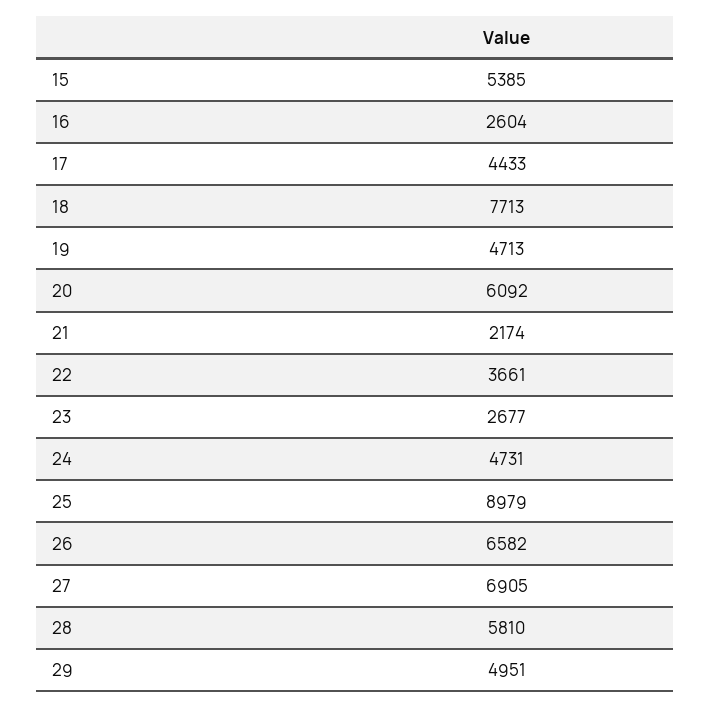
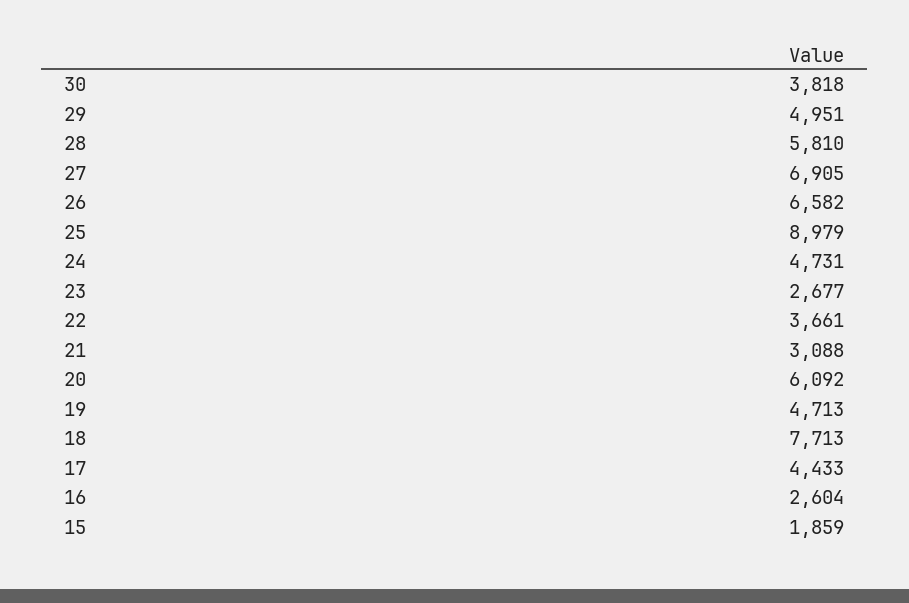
  {
-   "15": 5385,
+   "15": 1859,
    "16": 2604,
    "17": 4433,
    "18": 7713,
    "19": 4713,
    "20": 6092,
-   "21": 2174,
+   "21": 3088,
    "22": 3661,
    "23": 2677,
    "24": 4731,
    "25": 8979,
    "26": 6582,
    "27": 6905,
    "28": 5810,
-   "29": 4951
+   "29": 4951,
+   "30": 3818
  }

